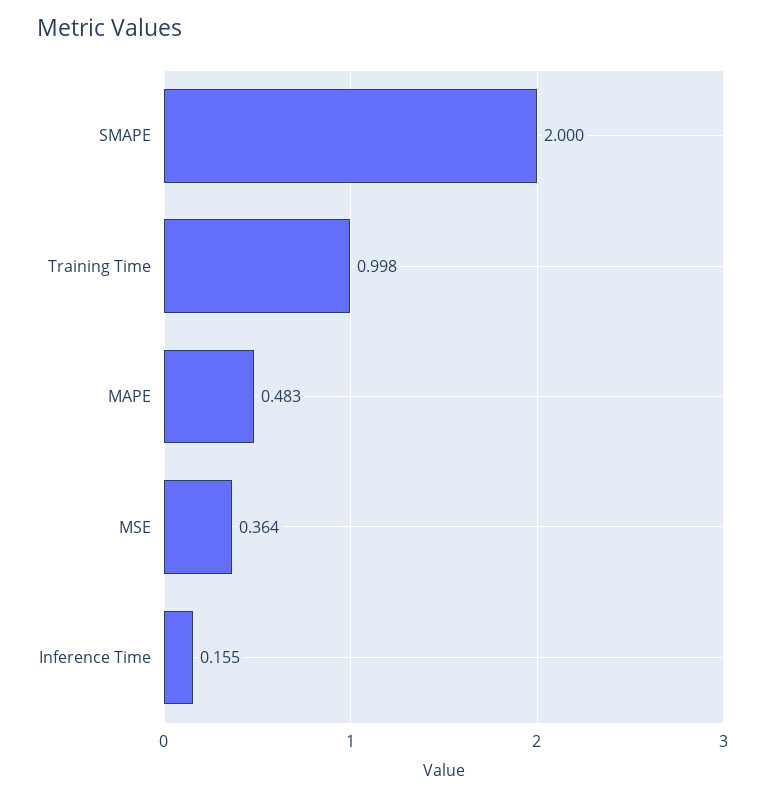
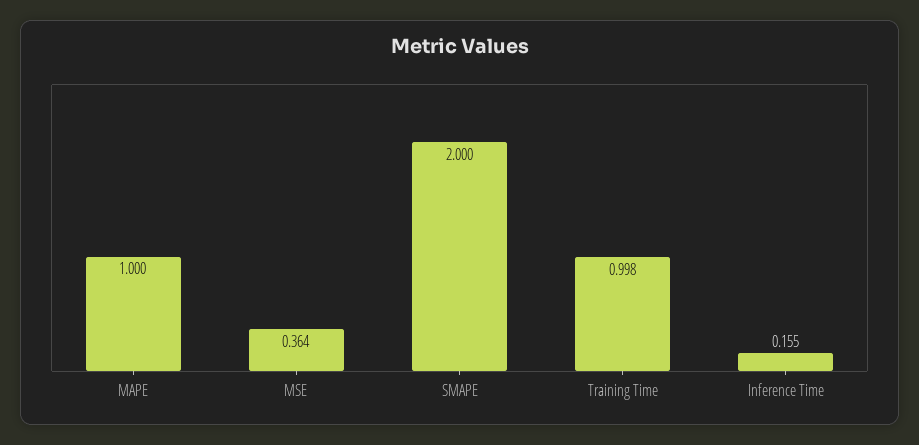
  {
    "SMAPE": 2,
    "Training Time": 0.998,
-   "MAPE": 0.483,
+   "MAPE": 1,
    "MSE": 0.364,
    "Inference Time": 0.155
  }

